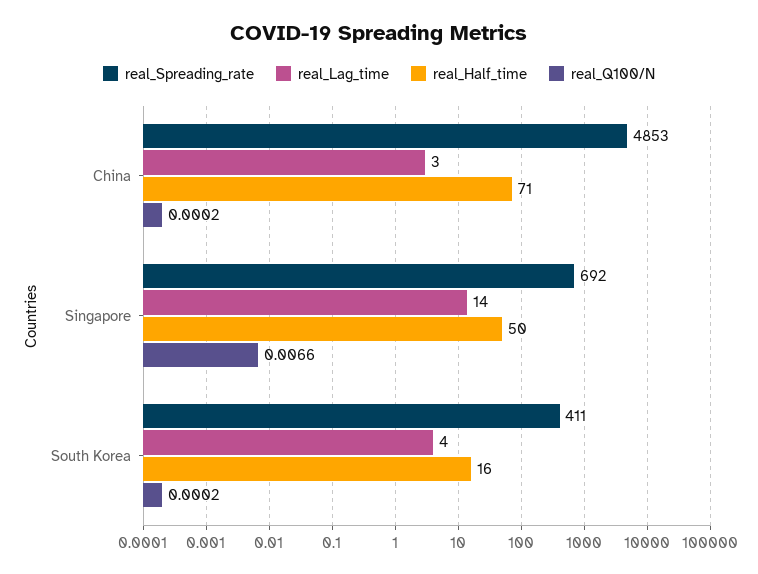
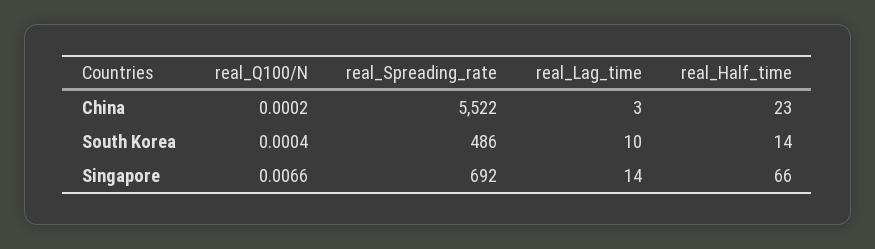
  {
    "real_Spreading_rate": {
-     "China": 4853,
+     "China": 5522,
      "Singapore": 692,
-     "South Korea": 411
+     "South Korea": 486
    },
    "real_Lag_time": {
      "China": 3,
      "Singapore": 14,
-     "South Korea": 4
+     "South Korea": 10
    },
    "real_Half_time": {
-     "China": 71,
+     "China": 23,
-     "Singapore": 50,
+     "Singapore": 66,
-     "South Korea": 16
+     "South Korea": 14
    },
    "real_Q100/N": {
      "China": 0.0002,
      "Singapore": 0.0066,
-     "South Korea": 0.0002
+     "South Korea": 0.0004
    }
  }

